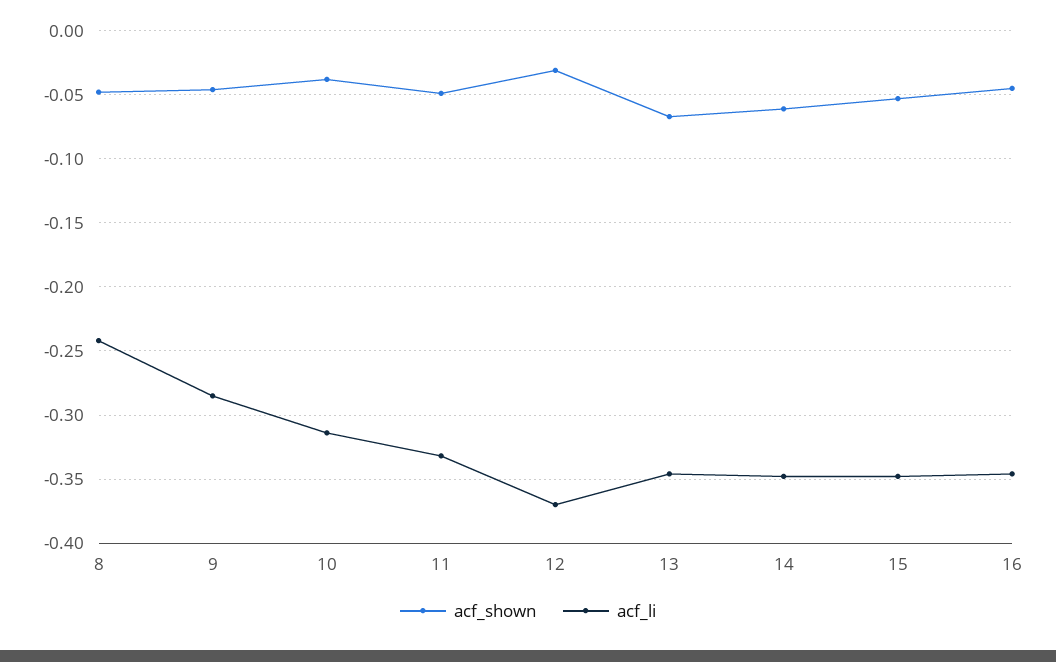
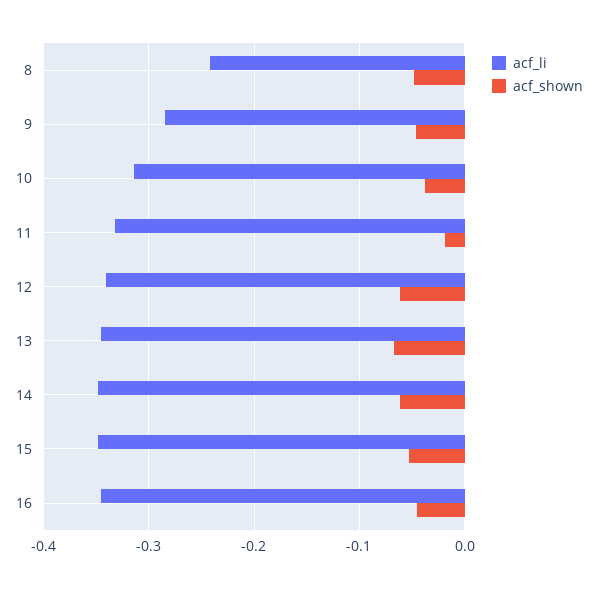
  {
    "acf_shown": {
      "8": -0.05,
      "9": -0.045,
      "10": -0.04,
-     "11": -0.05,
+     "11": -0.02,
-     "12": -0.03,
+     "12": -0.06,
      "13": -0.065,
      "14": -0.06,
      "15": -0.055,
      "16": -0.045
    },
    "acf_li": {
      "8": -0.24,
      "9": -0.285,
      "10": -0.315,
      "11": -0.33,
-     "12": -0.37,
+     "12": -0.34,
      "13": -0.345,
      "14": -0.35,
      "15": -0.35,
      "16": -0.345
    }
  }

